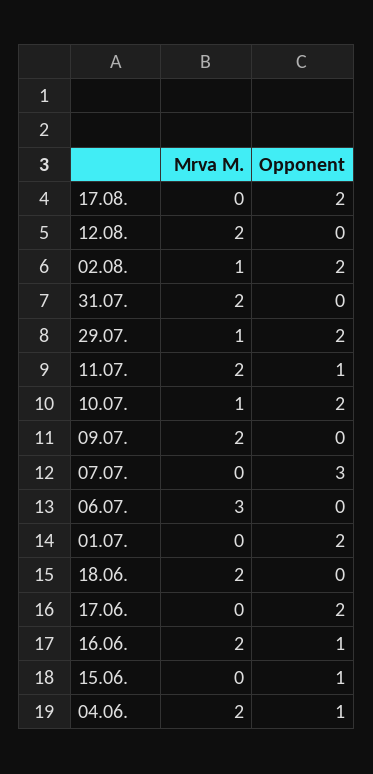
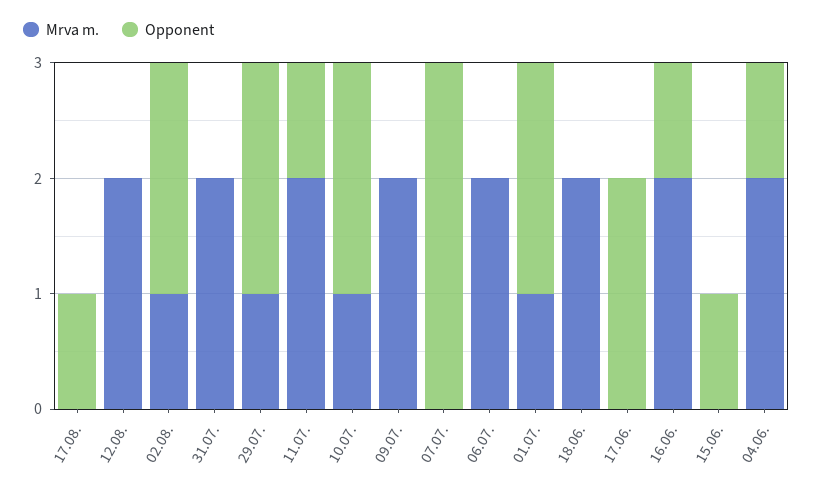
  {
    "Mrva M.": {
      "17.08.": 0,
      "12.08.": 2,
      "02.08.": 1,
      "31.07.": 2,
      "29.07.": 1,
      "11.07.": 2,
      "10.07.": 1,
      "09.07.": 2,
      "07.07.": 0,
-     "06.07.": 3,
+     "06.07.": 2,
-     "01.07.": 0,
+     "01.07.": 1,
      "18.06.": 2,
      "17.06.": 0,
      "16.06.": 2,
      "15.06.": 0,
      "04.06.": 2
    },
    "Opponent": {
-     "17.08.": 2,
+     "17.08.": 1,
      "12.08.": 0,
      "02.08.": 2,
      "31.07.": 0,
      "29.07.": 2,
      "11.07.": 1,
      "10.07.": 2,
      "09.07.": 0,
      "07.07.": 3,
      "06.07.": 0,
      "01.07.": 2,
      "18.06.": 0,
      "17.06.": 2,
      "16.06.": 1,
      "15.06.": 1,
      "04.06.": 1
    }
  }

